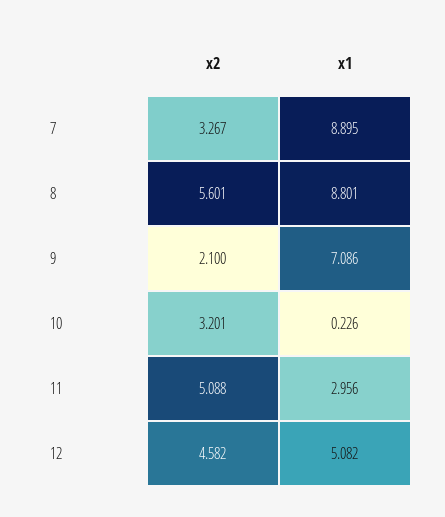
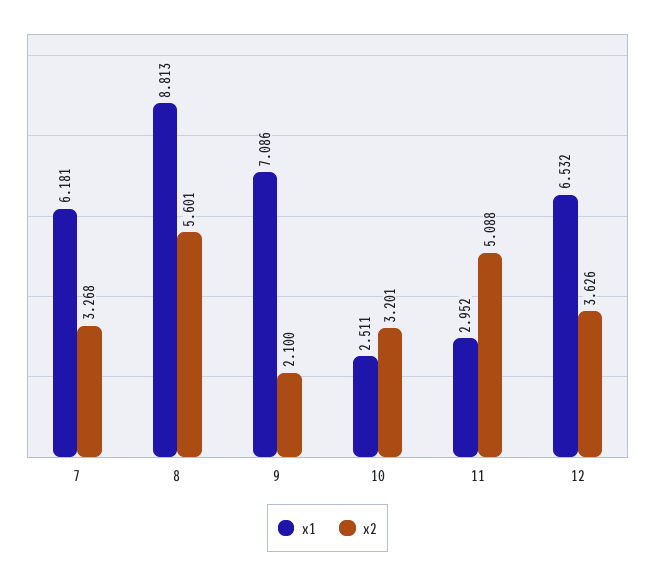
  {
    "x2": {
-     "7": 3.267,
+     "7": 3.268,
      "8": 5.601,
      "9": 2.1,
      "10": 3.201,
      "11": 5.088,
-     "12": 4.582
+     "12": 3.626
    },
    "x1": {
-     "7": 8.895,
+     "7": 6.181,
-     "8": 8.801,
+     "8": 8.813,
      "9": 7.086,
-     "10": 0.226,
+     "10": 2.511,
-     "11": 2.956,
+     "11": 2.952,
-     "12": 5.082
+     "12": 6.532
    }
  }

